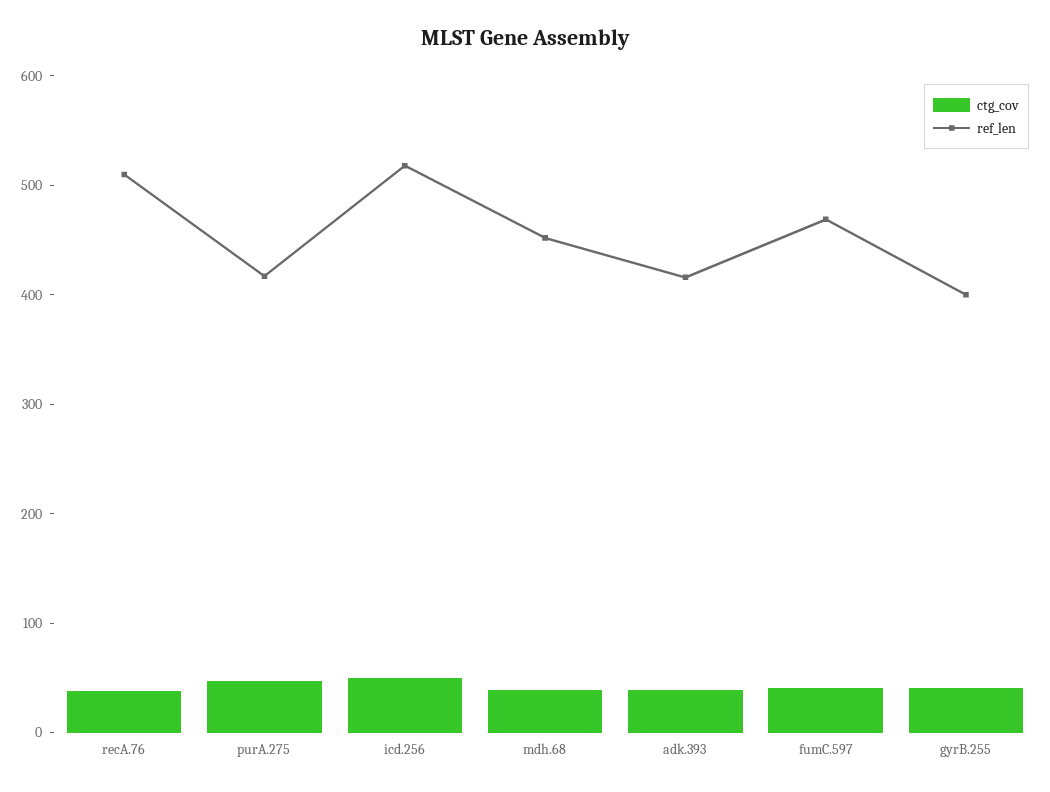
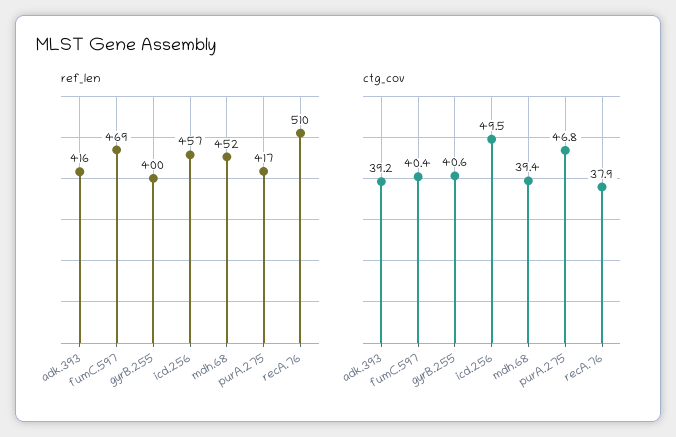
  {
    "ctg_cov": {
      "recA.76": 37.9,
      "purA.275": 46.8,
      "icd.256": 49.5,
      "mdh.68": 39.4,
      "adk.393": 39.2,
      "fumC.597": 40.4,
      "gyrB.255": 40.6
    },
    "ref_len": {
      "recA.76": 510,
      "purA.275": 417,
-     "icd.256": 520,
+     "icd.256": 457,
      "mdh.68": 452,
      "adk.393": 416,
      "fumC.597": 469,
      "gyrB.255": 400
    }
  }

